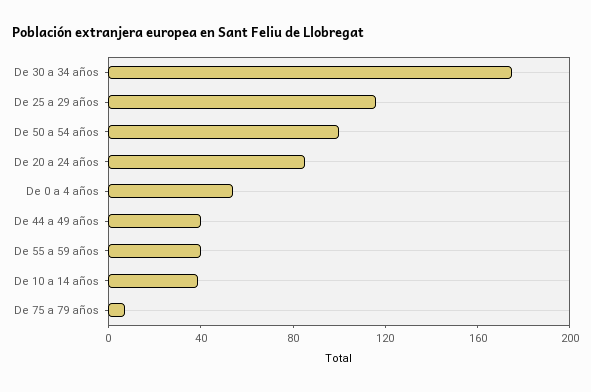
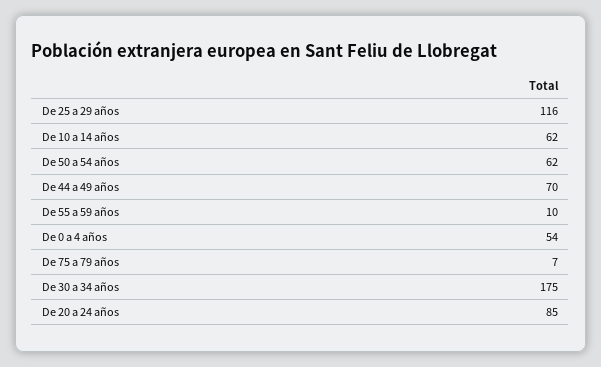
  {
    "De 30 a 34 años": 175,
    "De 25 a 29 años": 116,
-   "De 50 a 54 años": 100,
+   "De 50 a 54 años": 62,
    "De 20 a 24 años": 85,
    "De 0 a 4 años": 54,
-   "De 44 a 49 años": 40,
+   "De 44 a 49 años": 70,
-   "De 55 a 59 años": 40,
+   "De 55 a 59 años": 10,
-   "De 10 a 14 años": 40,
+   "De 10 a 14 años": 62,
    "De 75 a 79 años": 7
  }

